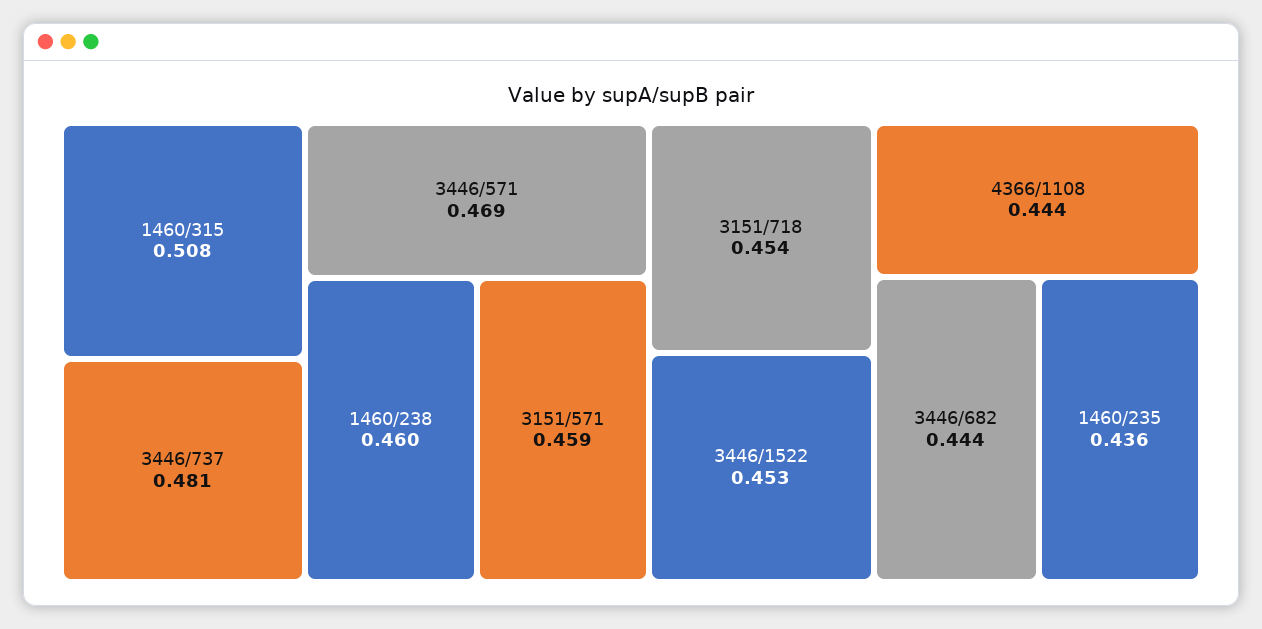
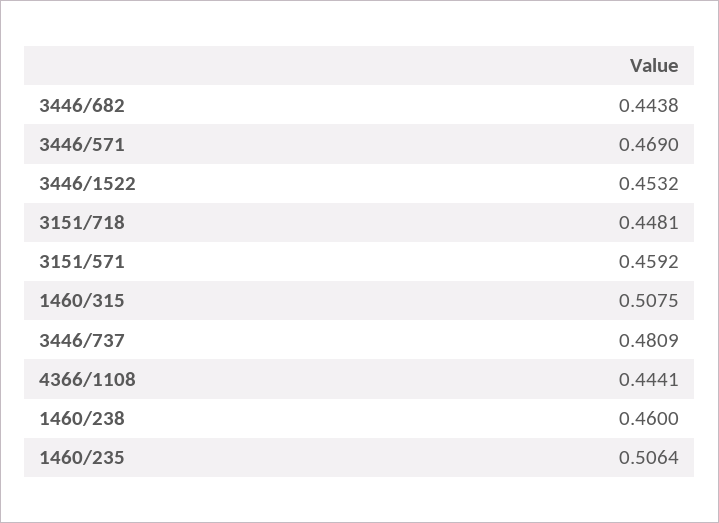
  {
    "1460/315": 0.5075,
    "3446/737": 0.4809,
    "3446/571": 0.469,
    "1460/238": 0.46,
    "3151/571": 0.4592,
-   "3151/718": 0.454,
+   "3151/718": 0.4481,
    "3446/1522": 0.4532,
    "4366/1108": 0.4441,
    "3446/682": 0.4438,
-   "1460/235": 0.436
+   "1460/235": 0.5064
  }

